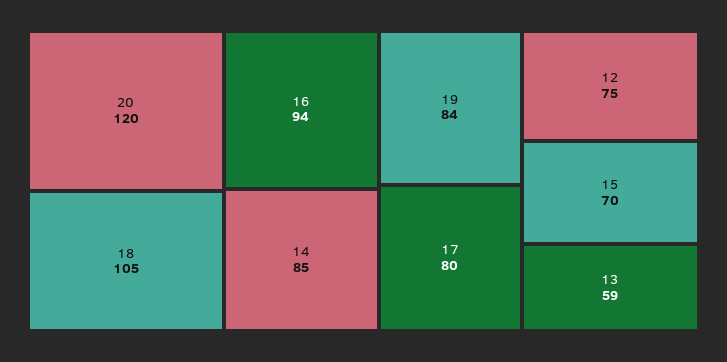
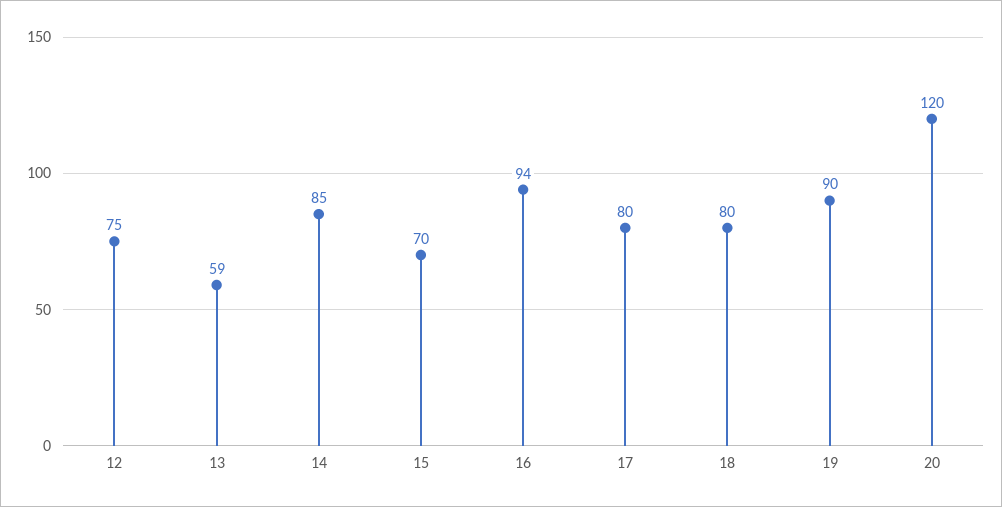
  {
    "20": 120,
-   "18": 105,
+   "18": 80,
    "16": 94,
    "14": 85,
-   "19": 84,
+   "19": 90,
    "17": 80,
    "12": 75,
    "15": 70,
    "13": 59
  }

